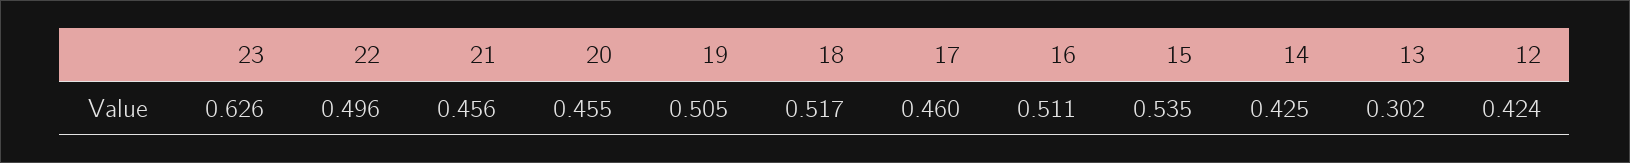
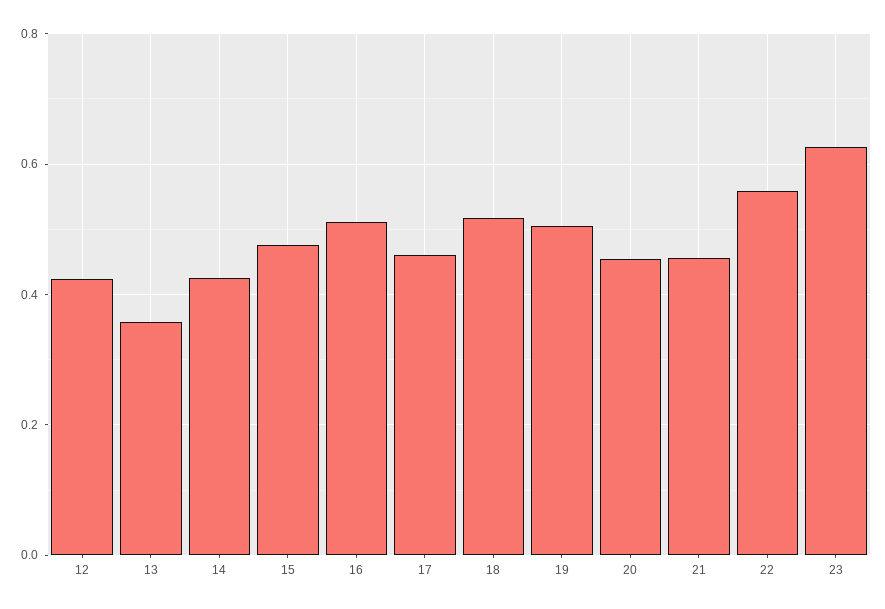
  {
    "23": 0.626,
-   "22": 0.496,
+   "22": 0.56,
    "21": 0.456,
    "20": 0.455,
    "19": 0.505,
    "18": 0.517,
    "17": 0.46,
    "16": 0.511,
-   "15": 0.535,
+   "15": 0.48,
    "14": 0.425,
-   "13": 0.302,
+   "13": 0.36,
    "12": 0.424
  }

